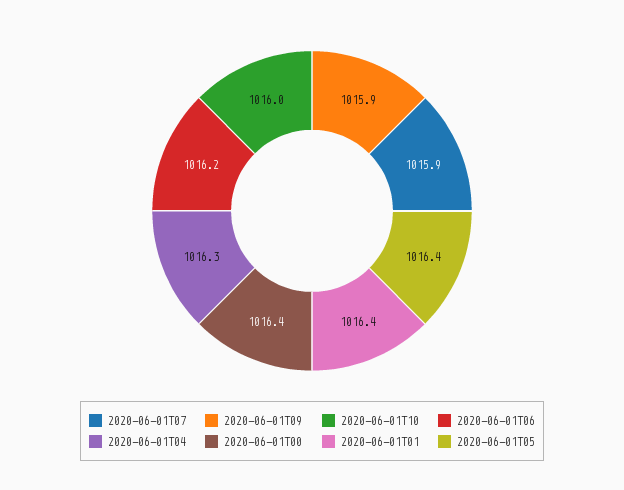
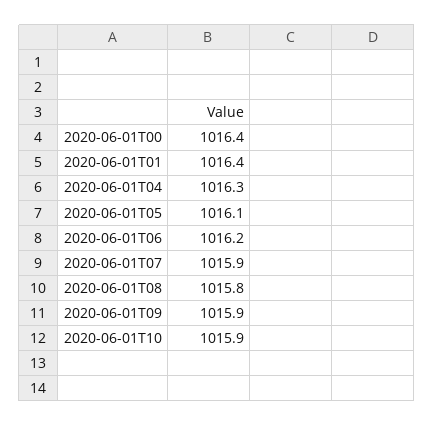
  {
    "2020-06-01T07": 1015.9,
    "2020-06-01T09": 1015.9,
-   "2020-06-01T10": 1016,
+   "2020-06-01T10": 1015.9,
    "2020-06-01T06": 1016.2,
    "2020-06-01T04": 1016.3,
    "2020-06-01T00": 1016.4,
    "2020-06-01T01": 1016.4,
-   "2020-06-01T05": 1016.4
+   "2020-06-01T05": 1016.1,
+   "2020-06-01T08": 1015.8
  }

